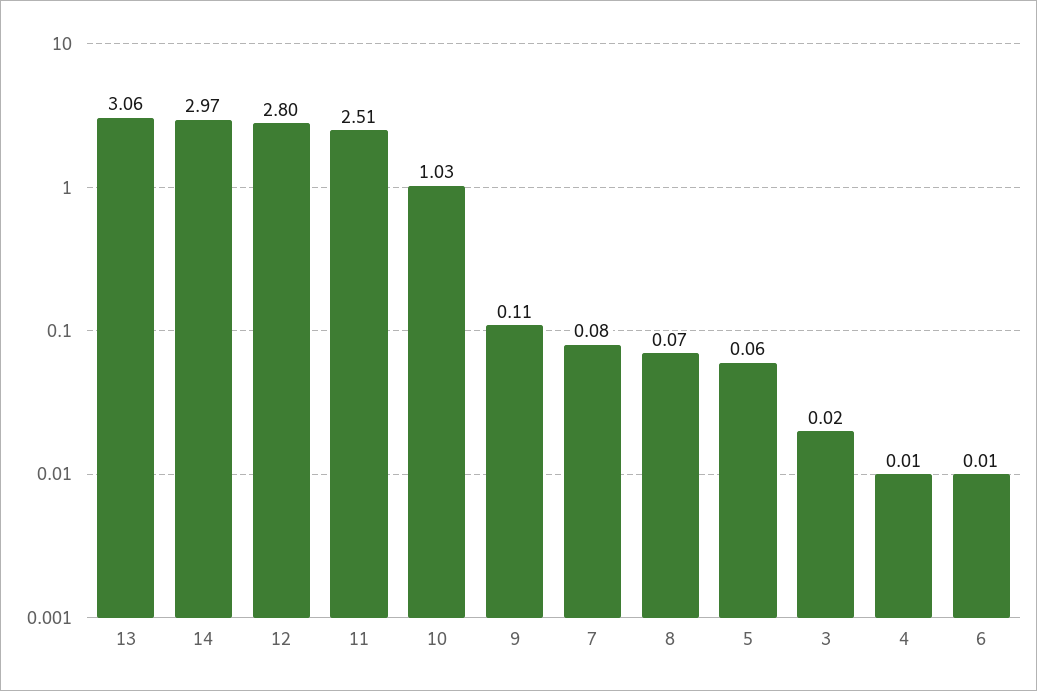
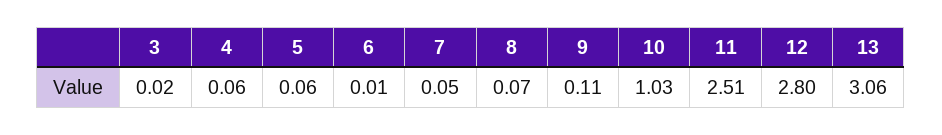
  {
    "13": 3.06,
-   "14": 2.97,
    "12": 2.8,
    "11": 2.51,
    "10": 1.03,
    "9": 0.11,
-   "7": 0.08,
+   "7": 0.05,
    "8": 0.07,
    "5": 0.06,
    "3": 0.02,
-   "4": 0.01,
+   "4": 0.06,
    "6": 0.01
  }

